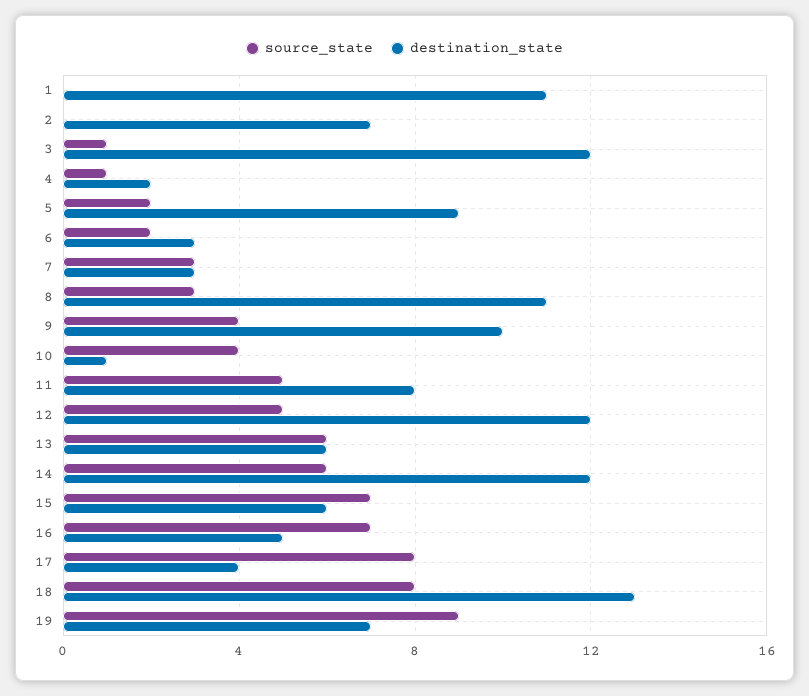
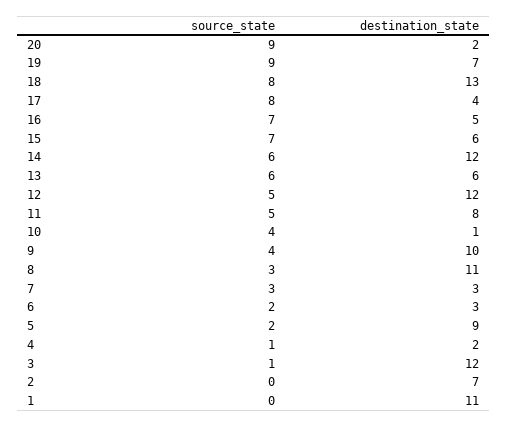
  {
    "source_state": {
      "1": 0,
      "2": 0,
      "3": 1,
      "4": 1,
      "5": 2,
      "6": 2,
      "7": 3,
      "8": 3,
      "9": 4,
      "10": 4,
      "11": 5,
      "12": 5,
      "13": 6,
      "14": 6,
      "15": 7,
      "16": 7,
      "17": 8,
      "18": 8,
-     "19": 9
+     "19": 9,
+     "20": 9
    },
    "destination_state": {
      "1": 11,
      "2": 7,
      "3": 12,
      "4": 2,
      "5": 9,
      "6": 3,
      "7": 3,
      "8": 11,
      "9": 10,
      "10": 1,
      "11": 8,
      "12": 12,
      "13": 6,
      "14": 12,
      "15": 6,
      "16": 5,
      "17": 4,
      "18": 13,
-     "19": 7
+     "19": 7,
+     "20": 2
    }
  }

